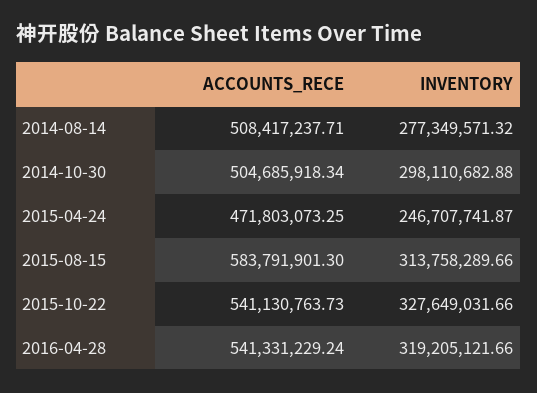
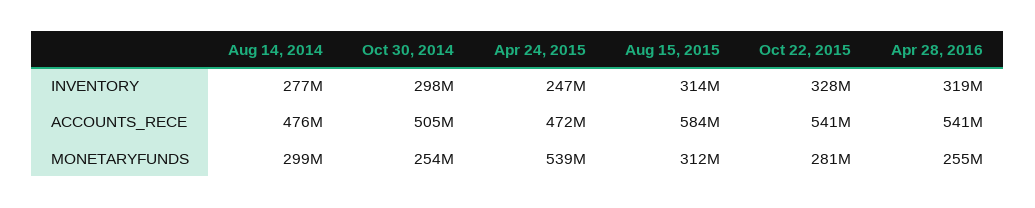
  {
    "ACCOUNTS_RECE": {
-     "2014-08-14": 508417237.71,
+     "2014-08-14": 476000000,
      "2014-10-30": 504685918.34,
      "2015-04-24": 471803073.25,
      "2015-08-15": 583791901.3,
      "2015-10-22": 541130763.73,
      "2016-04-28": 541331229.24
    },
    "INVENTORY": {
      "2014-08-14": 277349571.32,
      "2014-10-30": 298110682.88,
      "2015-04-24": 246707741.87,
      "2015-08-15": 313758289.66,
      "2015-10-22": 327649031.66,
      "2016-04-28": 319205121.66
-   }
+   },
+   "MONETARYFUNDS": {
+     "2014-08-14": 299000000,
+     "2014-10-30": 254000000,
+     "2015-04-24": 539000000,
+     "2015-08-15": 312000000,
+     "2015-10-22": 281000000,
+     "2016-04-28": 255000000
+   }
  }

